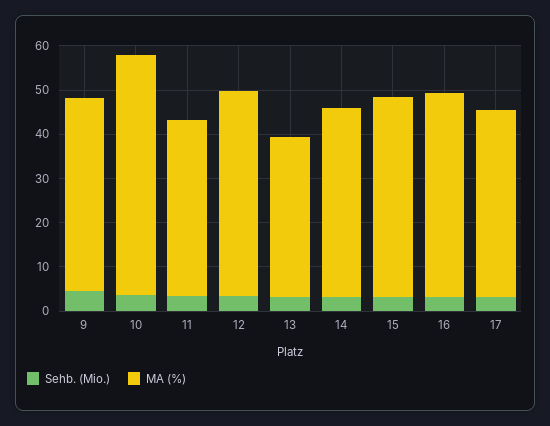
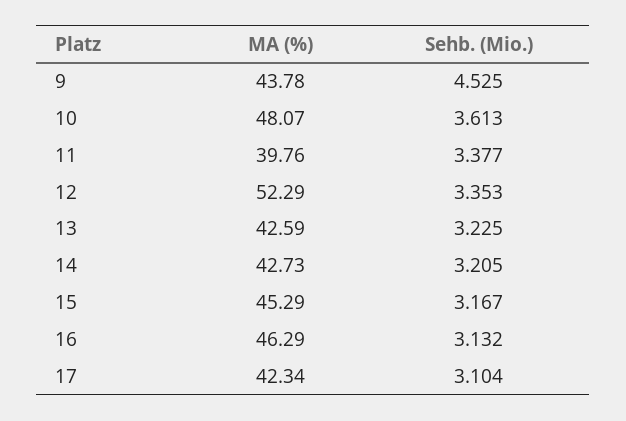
  {
    "Sehb. (Mio.)": {
      "9": 4.525,
      "10": 3.613,
      "11": 3.377,
      "12": 3.353,
      "13": 3.225,
      "14": 3.205,
      "15": 3.167,
      "16": 3.132,
      "17": 3.104
    },
    "MA (%)": {
      "9": 43.78,
-     "10": 54,
+     "10": 48.07,
      "11": 39.76,
-     "12": 46,
+     "12": 52.29,
-     "13": 36,
+     "13": 42.59,
      "14": 42.73,
      "15": 45.29,
      "16": 46.29,
      "17": 42.34
    }
  }

